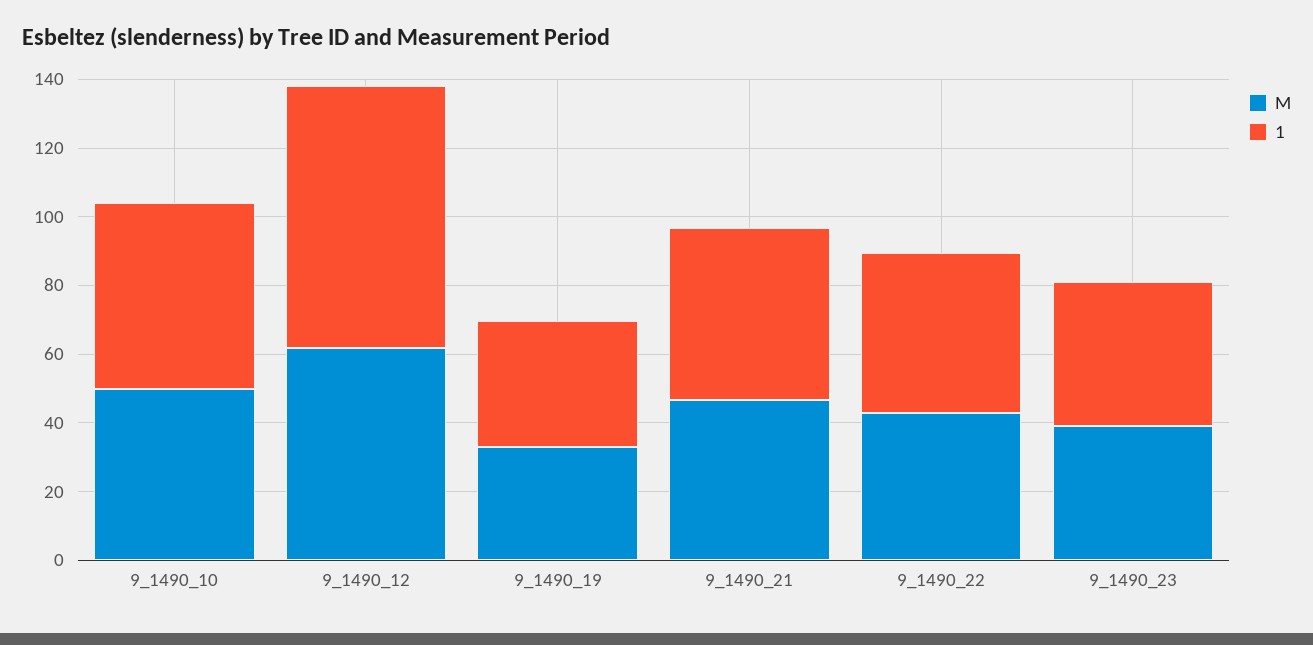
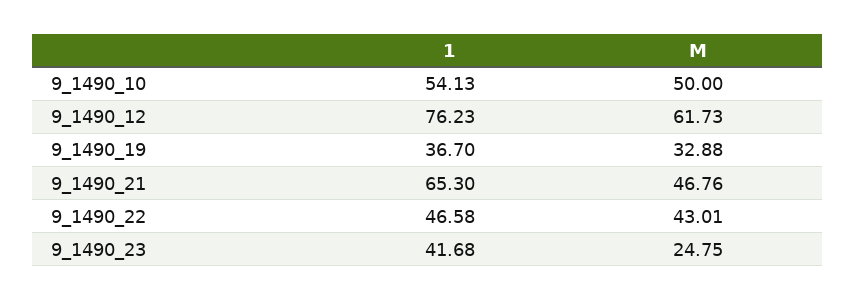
  {
    "M": {
      "9_1490_10": 50,
      "9_1490_12": 61.73,
      "9_1490_19": 32.88,
      "9_1490_21": 46.76,
      "9_1490_22": 43.01,
-     "9_1490_23": 40
+     "9_1490_23": 24.75
    },
    "1": {
      "9_1490_10": 54.13,
      "9_1490_12": 76.23,
      "9_1490_19": 36.7,
-     "9_1490_21": 50,
+     "9_1490_21": 65.3,
      "9_1490_22": 46.58,
      "9_1490_23": 41.68
    }
  }

